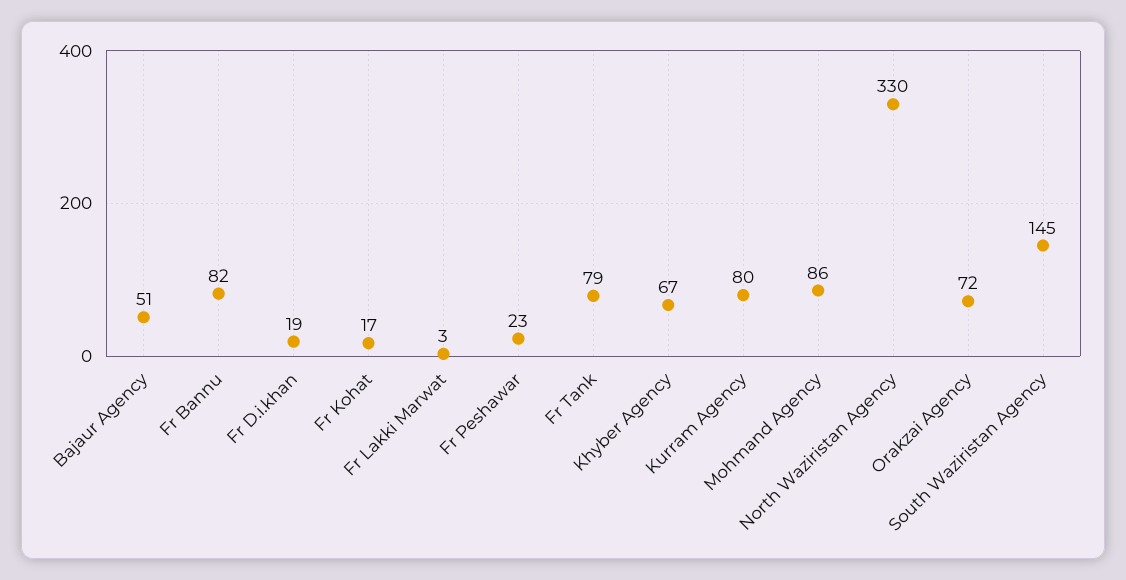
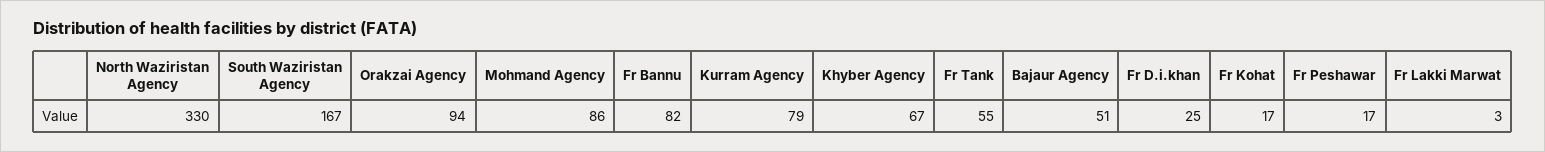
  {
    "Bajaur Agency": 51,
    "Fr Bannu": 82,
-   "Fr D.i.khan": 19,
+   "Fr D.i.khan": 25,
    "Fr Kohat": 17,
    "Fr Lakki Marwat": 3,
-   "Fr Peshawar": 23,
+   "Fr Peshawar": 17,
-   "Fr Tank": 79,
+   "Fr Tank": 55,
    "Khyber Agency": 67,
-   "Kurram Agency": 80,
+   "Kurram Agency": 79,
    "Mohmand Agency": 86,
    "North Waziristan Agency": 330,
-   "Orakzai Agency": 72,
+   "Orakzai Agency": 94,
-   "South Waziristan Agency": 145
+   "South Waziristan Agency": 167
  }

